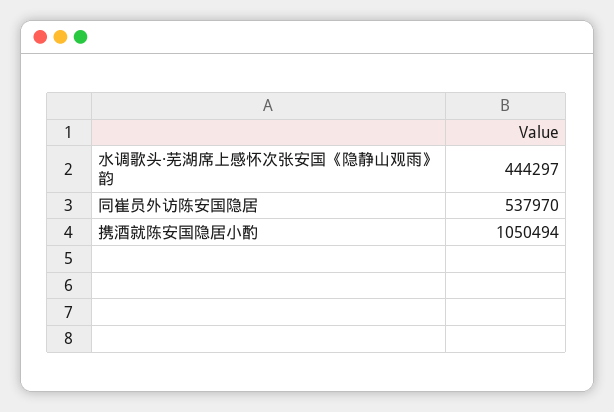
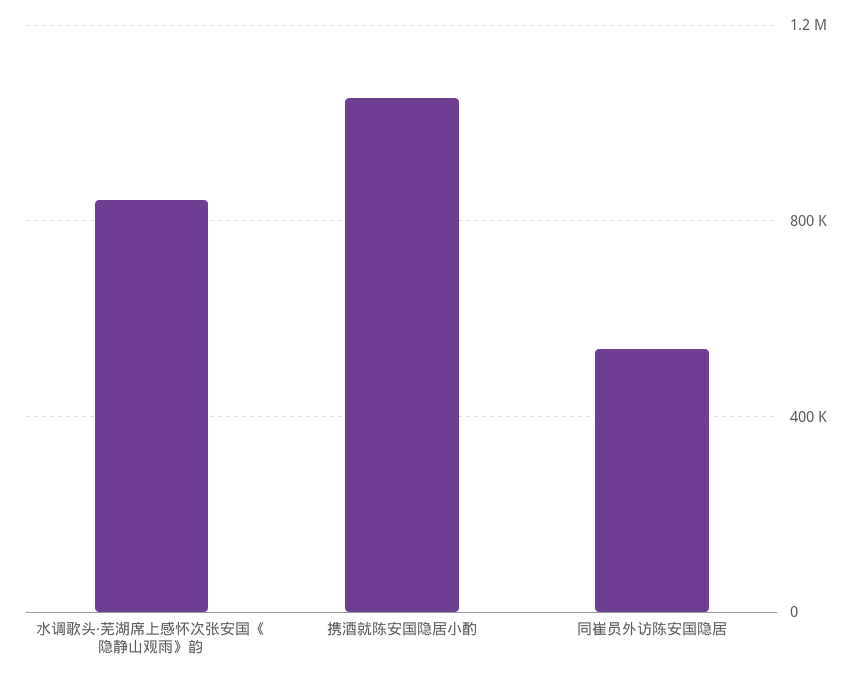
  {
-   "水调歌头·芜湖席上感怀次张安国《隐静山观雨》韵": 444297,
+   "水调歌头·芜湖席上感怀次张安国《隐静山观雨》韵": 850000,
    "同崔员外访陈安国隐居": 537970,
    "携酒就陈安国隐居小酌": 1050494
  }

